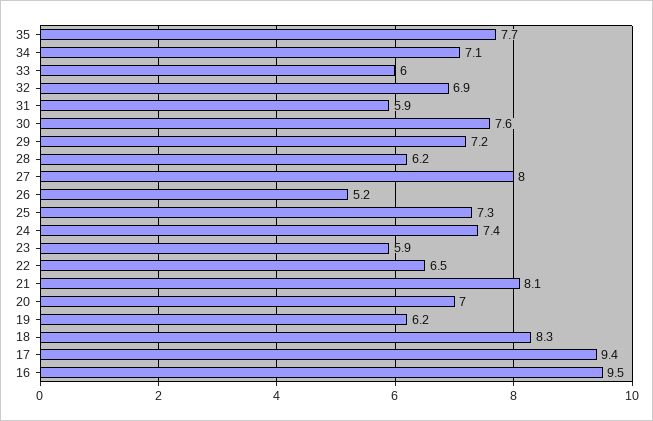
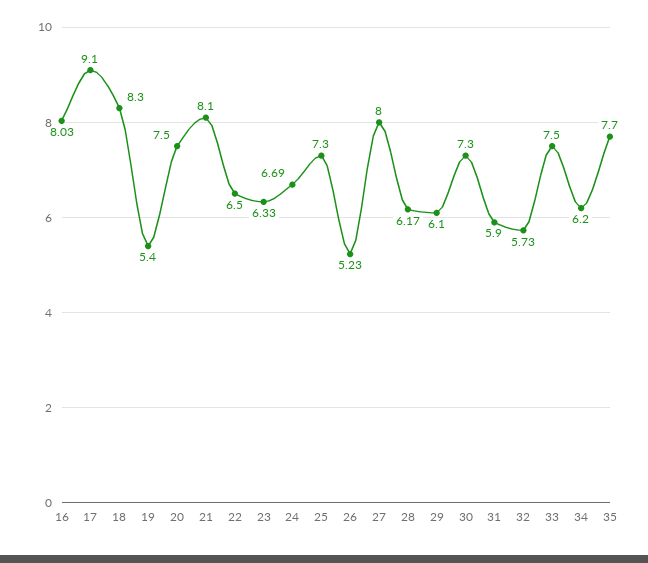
  {
    "35": 7.7,
-   "34": 7.1,
+   "34": 6.2,
-   "33": 6,
+   "33": 7.5,
-   "32": 6.9,
+   "32": 5.73,
    "31": 5.9,
-   "30": 7.6,
+   "30": 7.3,
-   "29": 7.2,
+   "29": 6.1,
    "28": 6.17,
    "27": 8,
    "26": 5.23,
    "25": 7.3,
-   "24": 7.4,
+   "24": 6.69,
-   "23": 5.9,
+   "23": 6.33,
    "22": 6.5,
    "21": 8.1,
-   "20": 7,
+   "20": 7.5,
-   "19": 6.2,
+   "19": 5.4,
    "18": 8.3,
-   "17": 9.4,
+   "17": 9.1,
-   "16": 9.5
+   "16": 8.03
  }

